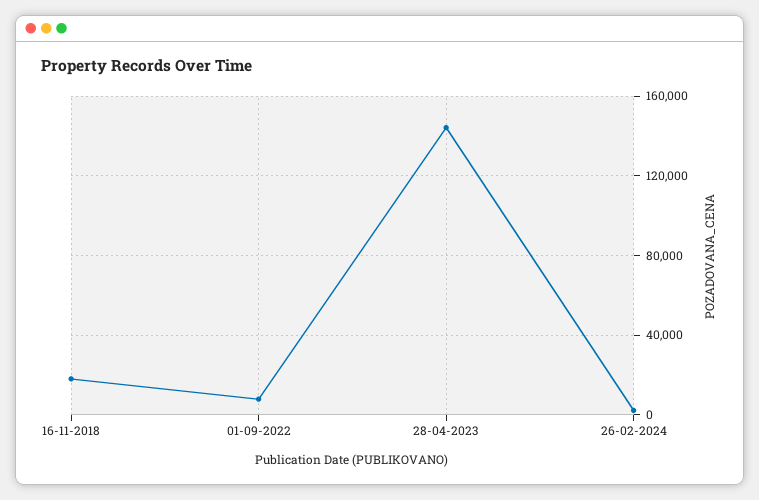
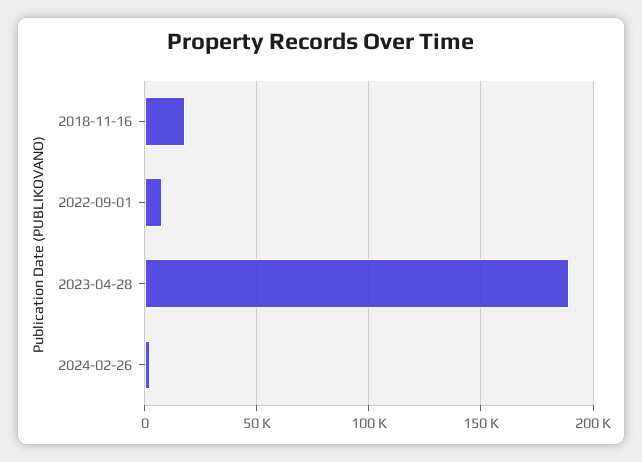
  {
    "16-11-2018": 20000,
    "01-09-2022": 10000,
-   "28-04-2023": 145000,
+   "28-04-2023": 190000,
    "26-02-2024": 0
  }

